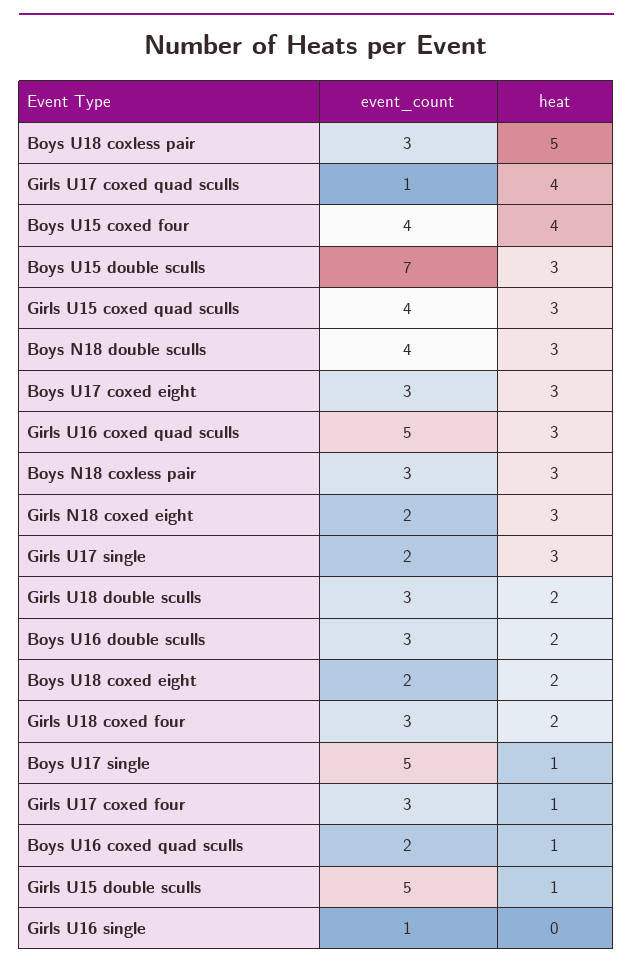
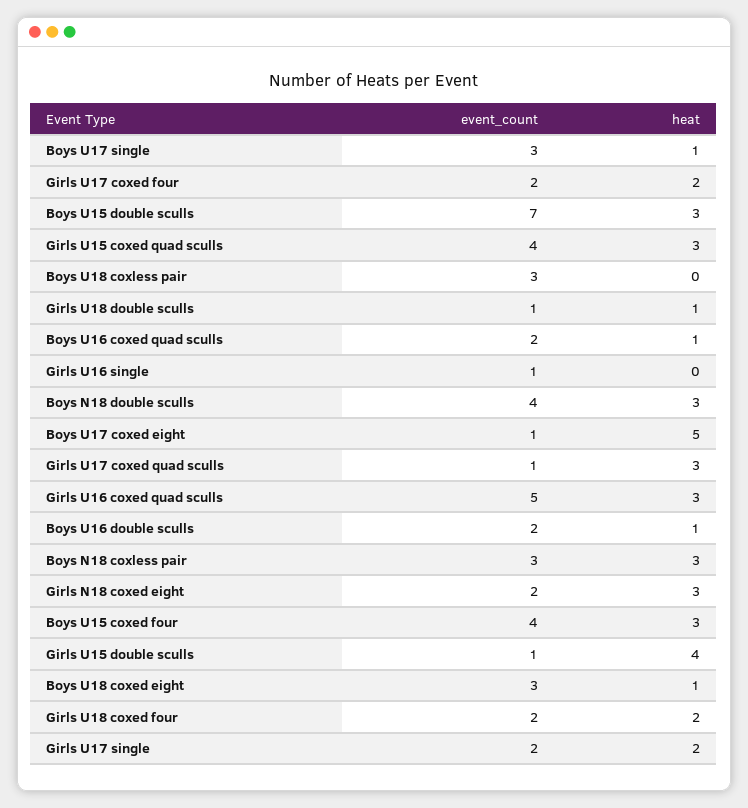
  {
    "event_count": {
      "Boys U18 coxless pair": 3,
      "Girls U17 coxed quad sculls": 1,
      "Boys U15 coxed four": 4,
      "Boys U15 double sculls": 7,
      "Girls U15 coxed quad sculls": 4,
      "Boys N18 double sculls": 4,
-     "Boys U17 coxed eight": 3,
+     "Boys U17 coxed eight": 1,
      "Girls U16 coxed quad sculls": 5,
      "Boys N18 coxless pair": 3,
      "Girls N18 coxed eight": 2,
      "Girls U17 single": 2,
-     "Girls U18 double sculls": 3,
+     "Girls U18 double sculls": 1,
-     "Boys U16 double sculls": 3,
+     "Boys U16 double sculls": 2,
-     "Boys U18 coxed eight": 2,
+     "Boys U18 coxed eight": 3,
-     "Girls U18 coxed four": 3,
+     "Girls U18 coxed four": 2,
-     "Boys U17 single": 5,
+     "Boys U17 single": 3,
-     "Girls U17 coxed four": 3,
+     "Girls U17 coxed four": 2,
      "Boys U16 coxed quad sculls": 2,
-     "Girls U15 double sculls": 5,
+     "Girls U15 double sculls": 1,
      "Girls U16 single": 1
    },
    "heat": {
-     "Boys U18 coxless pair": 5,
+     "Boys U18 coxless pair": 0,
-     "Girls U17 coxed quad sculls": 4,
+     "Girls U17 coxed quad sculls": 3,
-     "Boys U15 coxed four": 4,
+     "Boys U15 coxed four": 3,
      "Boys U15 double sculls": 3,
      "Girls U15 coxed quad sculls": 3,
      "Boys N18 double sculls": 3,
-     "Boys U17 coxed eight": 3,
+     "Boys U17 coxed eight": 5,
      "Girls U16 coxed quad sculls": 3,
      "Boys N18 coxless pair": 3,
      "Girls N18 coxed eight": 3,
-     "Girls U17 single": 3,
+     "Girls U17 single": 2,
-     "Girls U18 double sculls": 2,
+     "Girls U18 double sculls": 1,
-     "Boys U16 double sculls": 2,
+     "Boys U16 double sculls": 1,
-     "Boys U18 coxed eight": 2,
+     "Boys U18 coxed eight": 1,
      "Girls U18 coxed four": 2,
      "Boys U17 single": 1,
-     "Girls U17 coxed four": 1,
+     "Girls U17 coxed four": 2,
      "Boys U16 coxed quad sculls": 1,
-     "Girls U15 double sculls": 1,
+     "Girls U15 double sculls": 4,
      "Girls U16 single": 0
    }
  }

